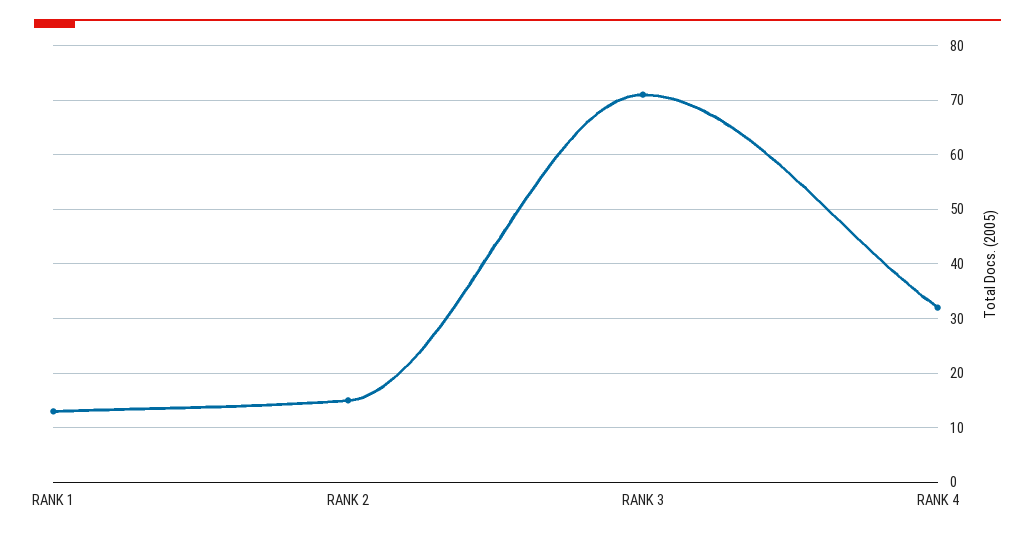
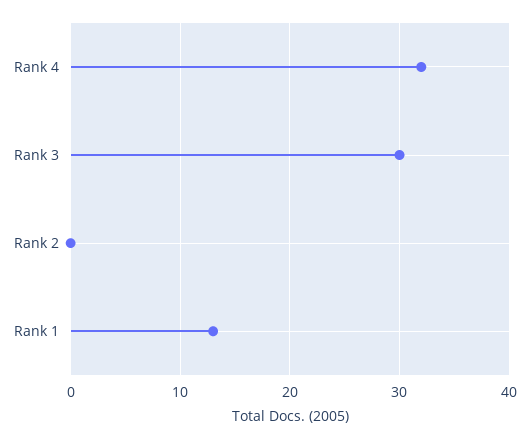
  {
    "RANK 1": 13,
-   "RANK 2": 15,
+   "RANK 2": 0,
-   "RANK 3": 70,
+   "RANK 3": 30,
    "RANK 4": 32
  }

